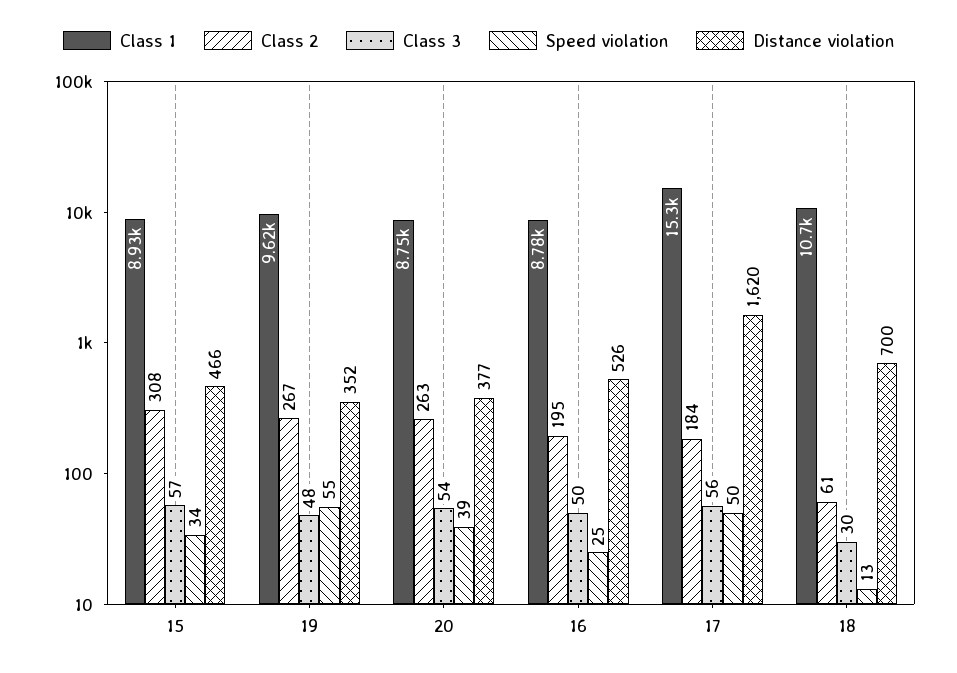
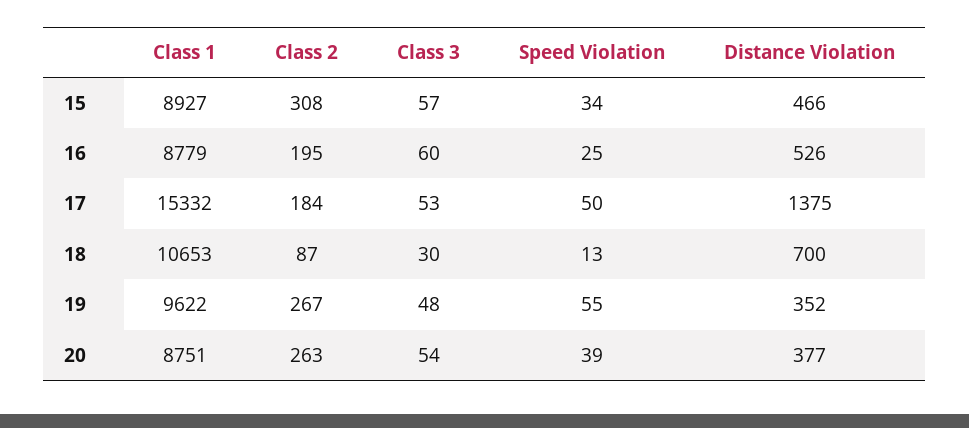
  {
    "Class 1": {
      "15": 8927,
      "19": 9622,
      "20": 8751,
      "16": 8779,
      "17": 15332,
      "18": 10653
    },
    "Class 2": {
      "15": 308,
      "19": 267,
      "20": 263,
      "16": 195,
      "17": 184,
-     "18": 61
+     "18": 87
    },
    "Class 3": {
      "15": 57,
      "19": 48,
      "20": 54,
-     "16": 50,
+     "16": 60,
-     "17": 56,
+     "17": 53,
      "18": 30
    },
    "Speed violation": {
      "15": 34,
      "19": 55,
      "20": 39,
      "16": 25,
      "17": 50,
      "18": 13
    },
    "Distance violation": {
      "15": 466,
      "19": 352,
      "20": 377,
      "16": 526,
-     "17": 1620,
+     "17": 1375,
      "18": 700
    }
  }

